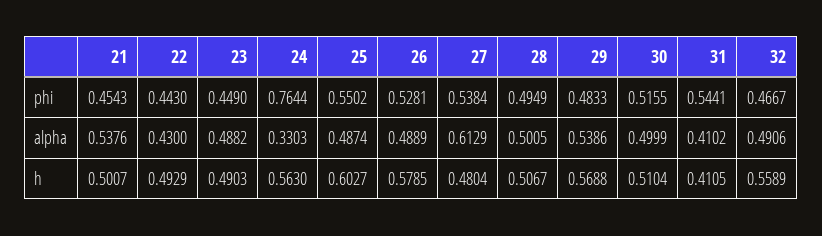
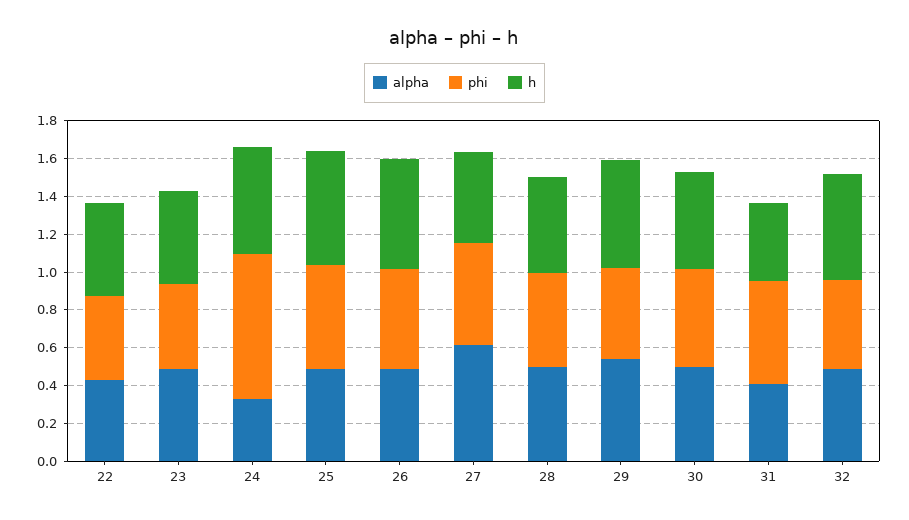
  {
    "phi": {
-     "21": 0.4543,
      "22": 0.443,
      "23": 0.449,
      "24": 0.7644,
      "25": 0.5502,
      "26": 0.5281,
      "27": 0.5384,
      "28": 0.4949,
      "29": 0.4833,
      "30": 0.5155,
      "31": 0.5441,
      "32": 0.4667
    },
    "alpha": {
-     "21": 0.5376,
      "22": 0.43,
      "23": 0.4882,
      "24": 0.3303,
      "25": 0.4874,
      "26": 0.4889,
      "27": 0.6129,
      "28": 0.5005,
      "29": 0.5386,
      "30": 0.4999,
      "31": 0.4102,
      "32": 0.4906
    },
    "h": {
-     "21": 0.5007,
      "22": 0.4929,
      "23": 0.4903,
      "24": 0.563,
      "25": 0.6027,
      "26": 0.5785,
      "27": 0.4804,
      "28": 0.5067,
      "29": 0.5688,
      "30": 0.5104,
      "31": 0.4105,
      "32": 0.5589
    }
  }

